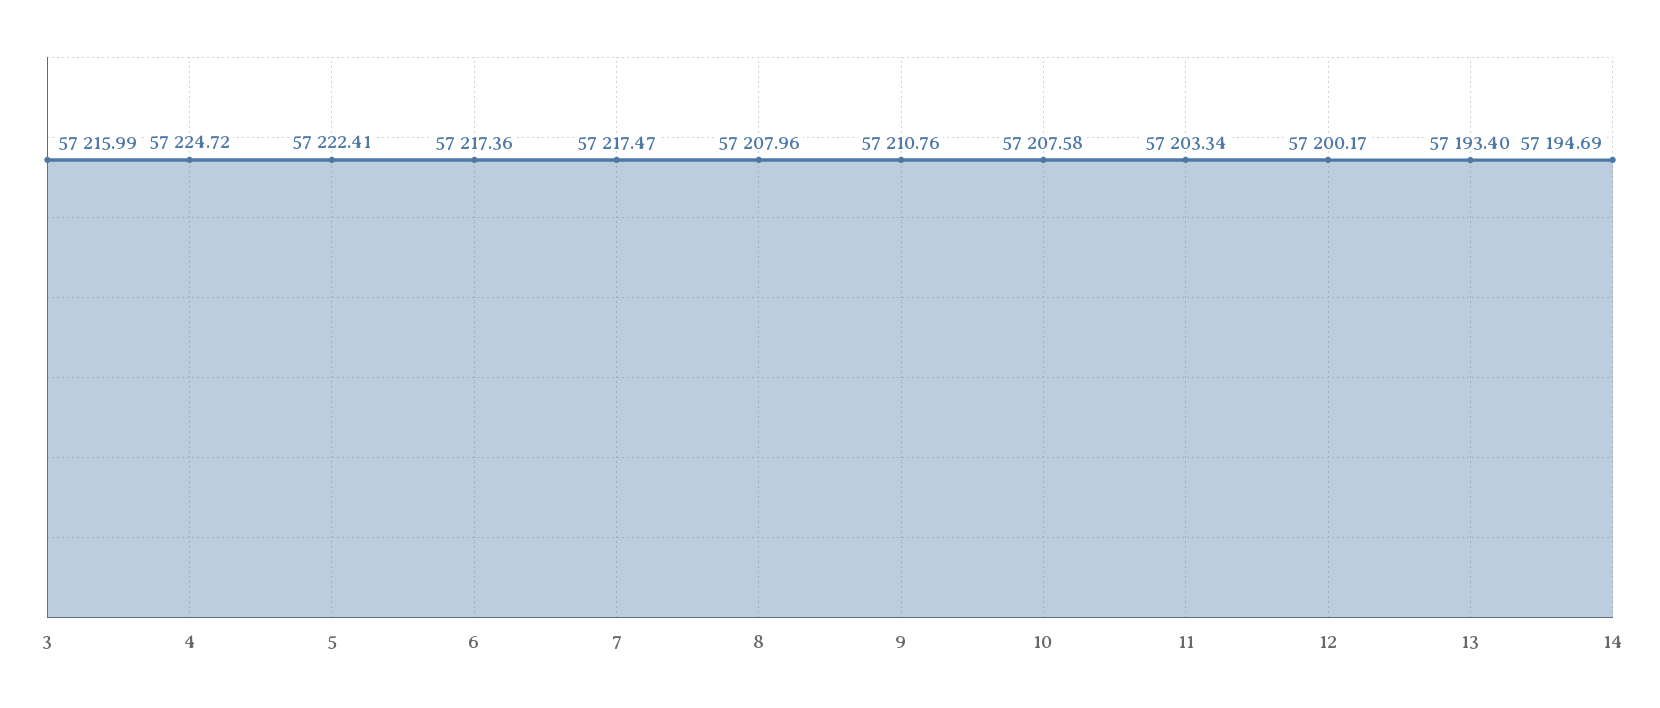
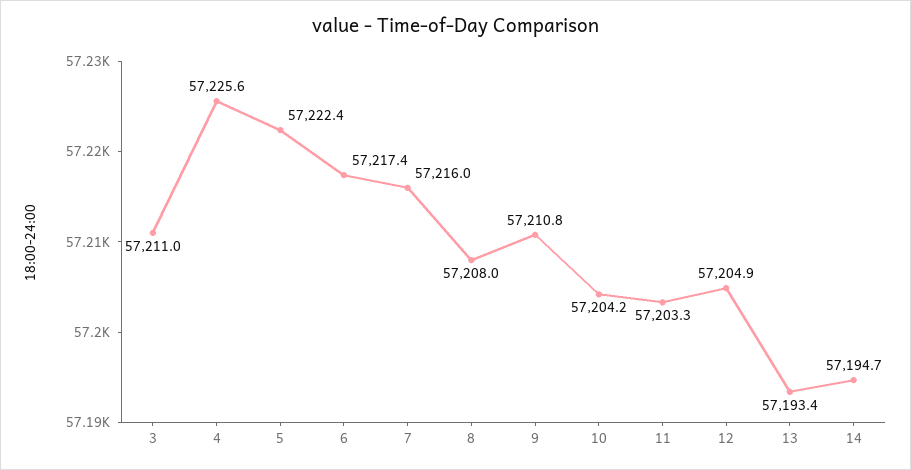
  {
-   "3": 57215.99,
+   "3": 57211,
-   "4": 57224.72,
+   "4": 57225.6,
    "5": 57222.41,
    "6": 57217.36,
-   "7": 57217.47,
+   "7": 57216,
    "8": 57207.96,
    "9": 57210.76,
-   "10": 57207.58,
+   "10": 57204.2,
    "11": 57203.34,
-   "12": 57200.17,
+   "12": 57204.9,
    "13": 57193.4,
    "14": 57194.69
  }

